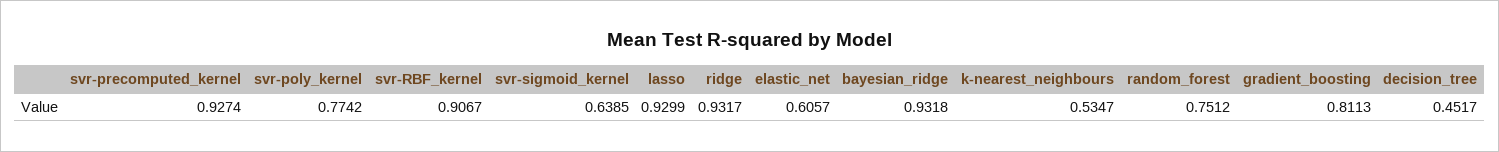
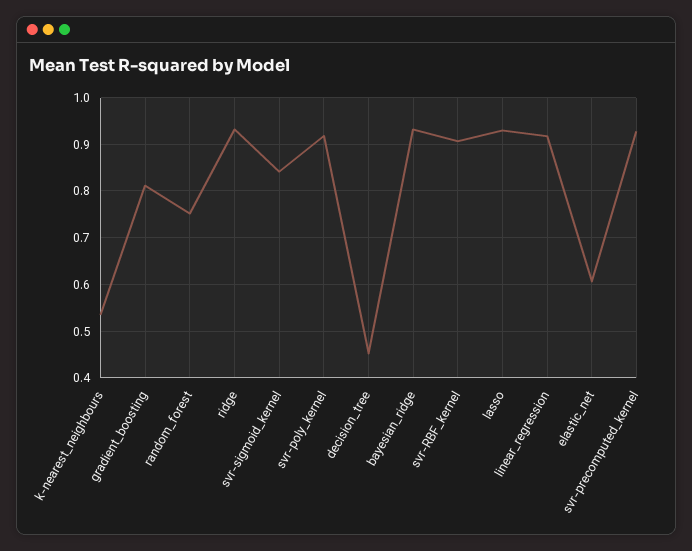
  {
    "svr-precomputed_kernel": 0.9274,
-   "svr-poly_kernel": 0.7742,
+   "svr-poly_kernel": 0.92,
    "svr-RBF_kernel": 0.9067,
-   "svr-sigmoid_kernel": 0.6385,
+   "svr-sigmoid_kernel": 0.84,
    "lasso": 0.9299,
    "ridge": 0.9317,
    "elastic_net": 0.6057,
    "bayesian_ridge": 0.9318,
    "k-nearest_neighbours": 0.5347,
    "random_forest": 0.7512,
    "gradient_boosting": 0.8113,
-   "decision_tree": 0.4517
+   "decision_tree": 0.4517,
+   "linear_regression": 0.92
  }

